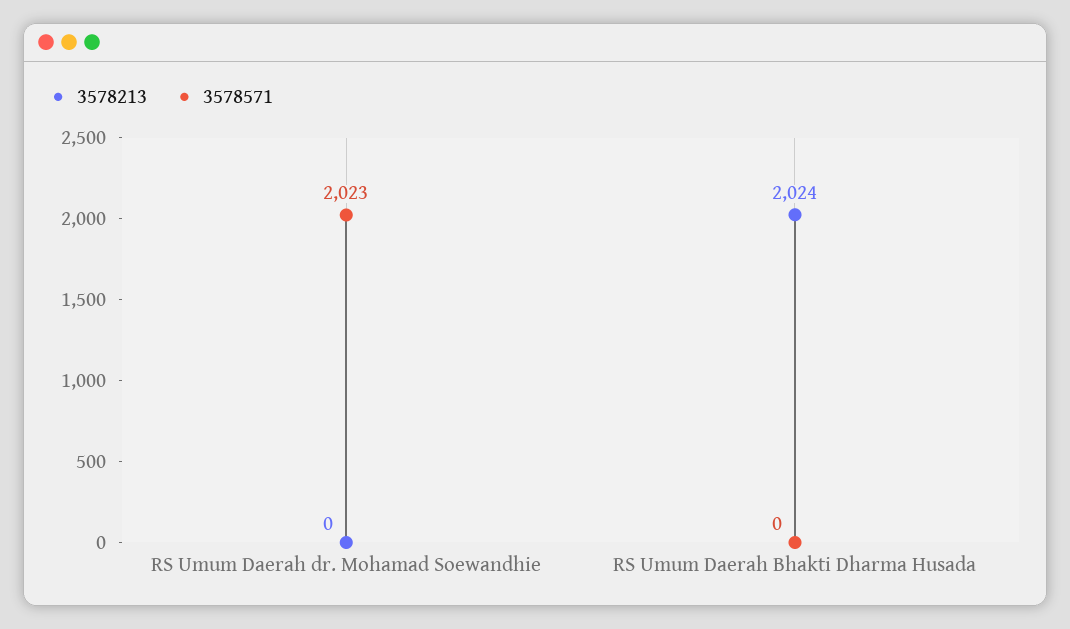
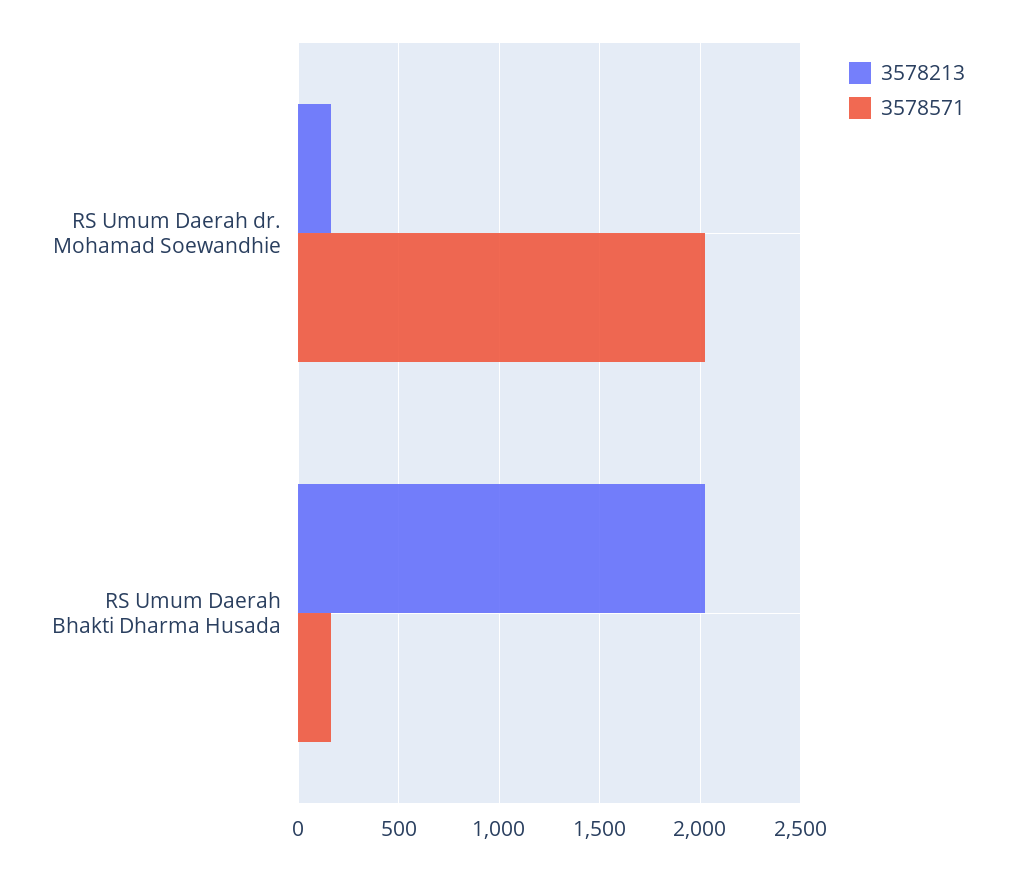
  {
    "3578213": {
-     "RS Umum Daerah dr. Mohamad Soewandhie": 0,
+     "RS Umum Daerah dr. Mohamad Soewandhie": 150,
      "RS Umum Daerah Bhakti Dharma Husada": 2024
    },
    "3578571": {
      "RS Umum Daerah dr. Mohamad Soewandhie": 2023,
-     "RS Umum Daerah Bhakti Dharma Husada": 0
+     "RS Umum Daerah Bhakti Dharma Husada": 150
    }
  }

